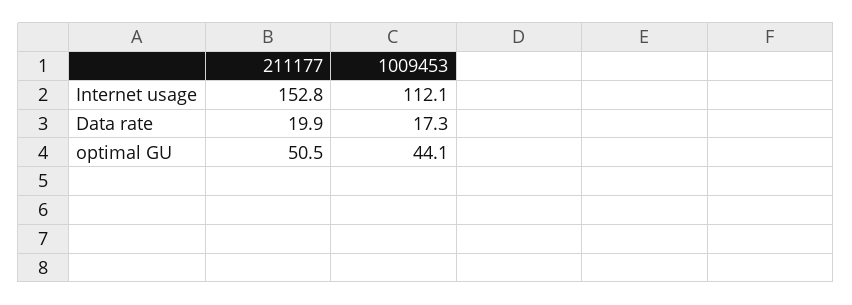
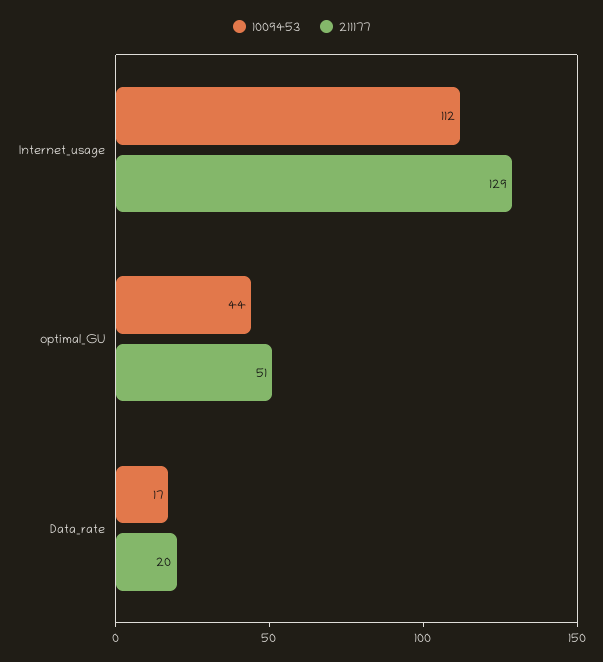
  {
    "211177": {
-     "Internet usage": 152.8,
+     "Internet usage": 129,
      "Data rate": 19.9,
      "optimal GU": 50.5
    },
    "1009453": {
      "Internet usage": 112.1,
      "Data rate": 17.3,
      "optimal GU": 44.1
    }
  }

